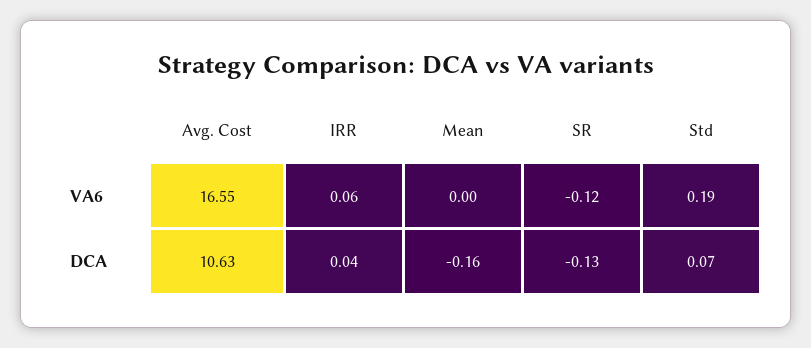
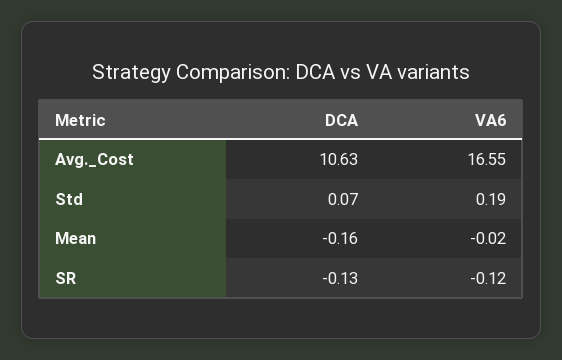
  {
    "Avg. Cost": {
      "VA6": 16.55,
      "DCA": 10.63
    },
-   "IRR": {
-     "VA6": 0.06,
-     "DCA": 0.04
-   },
    "Mean": {
-     "VA6": 0,
+     "VA6": -0.02,
      "DCA": -0.16
    },
    "SR": {
      "VA6": -0.12,
      "DCA": -0.13
    },
    "Std": {
      "VA6": 0.19,
      "DCA": 0.07
    }
  }

